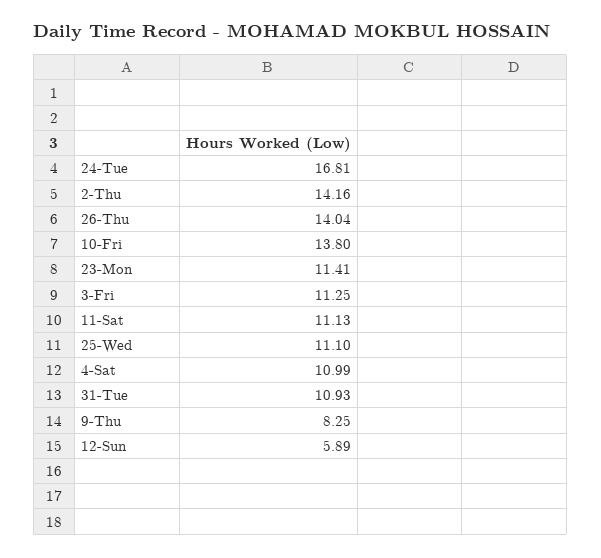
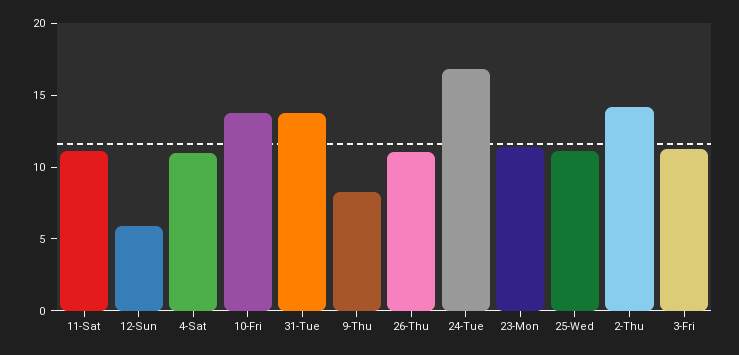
  {
    "24-Tue": 16.81,
    "2-Thu": 14.16,
-   "26-Thu": 14.04,
+   "26-Thu": 11,
    "10-Fri": 13.8,
    "23-Mon": 11.41,
    "3-Fri": 11.25,
    "11-Sat": 11.13,
    "25-Wed": 11.1,
    "4-Sat": 10.99,
-   "31-Tue": 10.93,
+   "31-Tue": 14,
    "9-Thu": 8.25,
    "12-Sun": 5.89
  }

